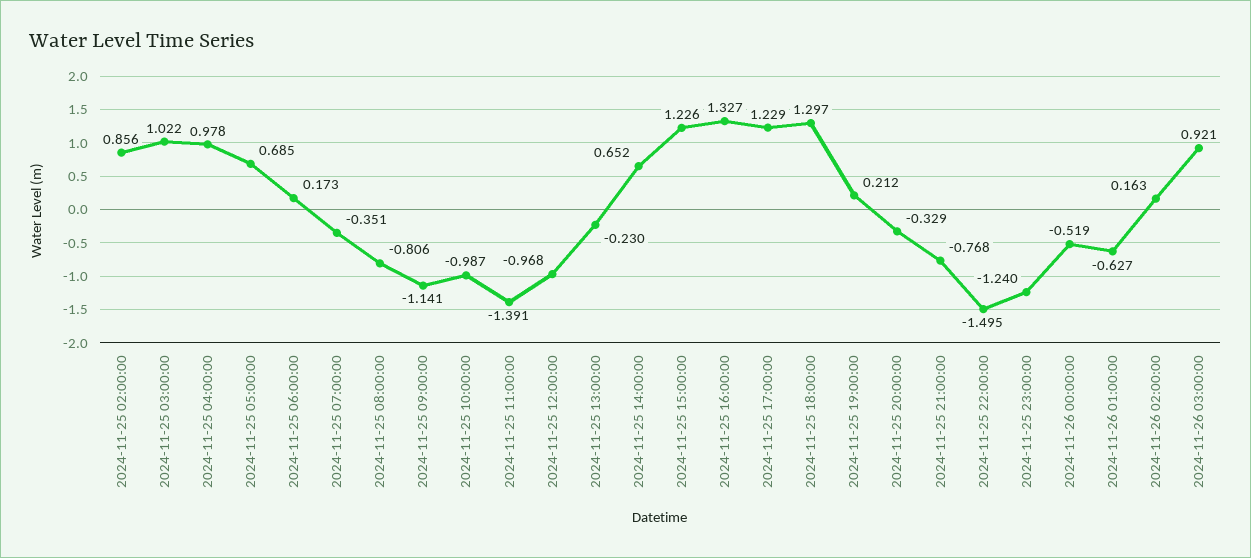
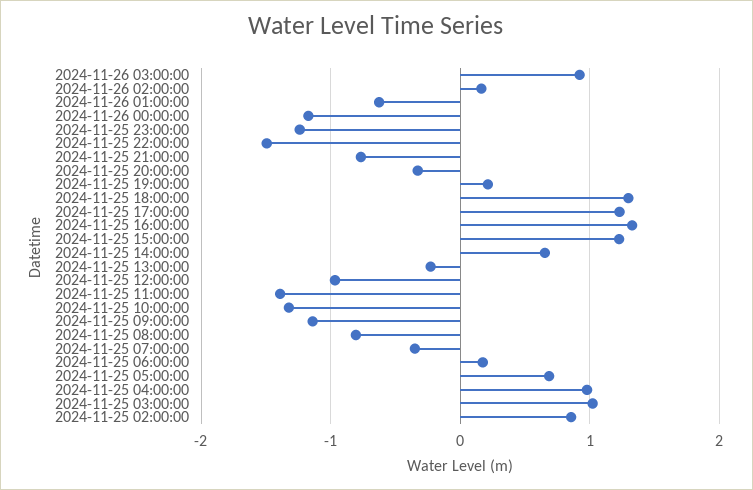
  {
    "2024-11-25 02:00:00": 0.856,
    "2024-11-25 03:00:00": 1.022,
    "2024-11-25 04:00:00": 0.978,
    "2024-11-25 05:00:00": 0.685,
    "2024-11-25 06:00:00": 0.173,
    "2024-11-25 07:00:00": -0.351,
    "2024-11-25 08:00:00": -0.806,
    "2024-11-25 09:00:00": -1.141,
-   "2024-11-25 10:00:00": -0.987,
+   "2024-11-25 10:00:00": -1.3,
    "2024-11-25 11:00:00": -1.391,
    "2024-11-25 12:00:00": -0.968,
    "2024-11-25 13:00:00": -0.23,
    "2024-11-25 14:00:00": 0.652,
    "2024-11-25 15:00:00": 1.226,
    "2024-11-25 16:00:00": 1.327,
    "2024-11-25 17:00:00": 1.229,
    "2024-11-25 18:00:00": 1.297,
    "2024-11-25 19:00:00": 0.212,
    "2024-11-25 20:00:00": -0.329,
    "2024-11-25 21:00:00": -0.768,
    "2024-11-25 22:00:00": -1.495,
    "2024-11-25 23:00:00": -1.24,
-   "2024-11-26 00:00:00": -0.519,
+   "2024-11-26 00:00:00": -1.2,
    "2024-11-26 01:00:00": -0.627,
    "2024-11-26 02:00:00": 0.163,
    "2024-11-26 03:00:00": 0.921
  }

